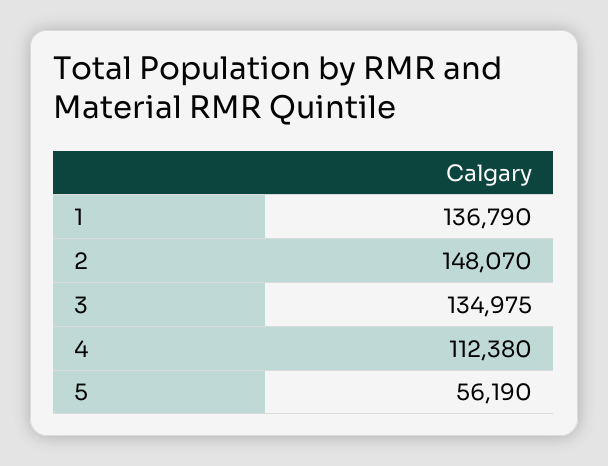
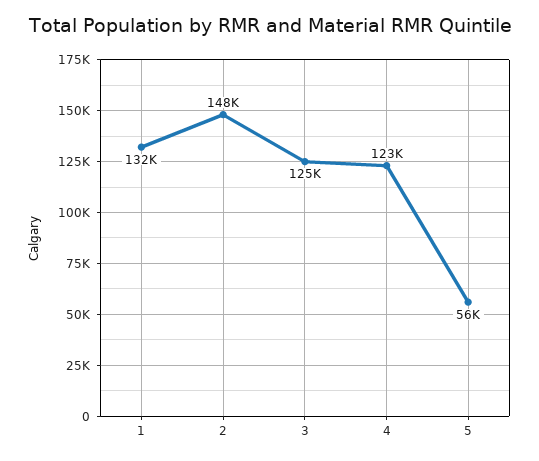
  {
-   "1": 136790,
+   "1": 132000,
    "2": 148070,
-   "3": 134975,
+   "3": 125000,
-   "4": 112380,
+   "4": 123000,
    "5": 56190
  }

